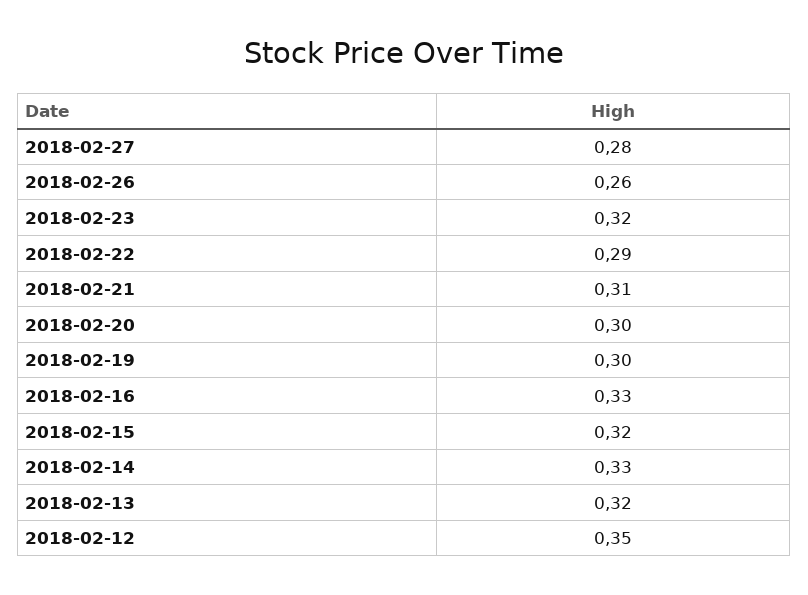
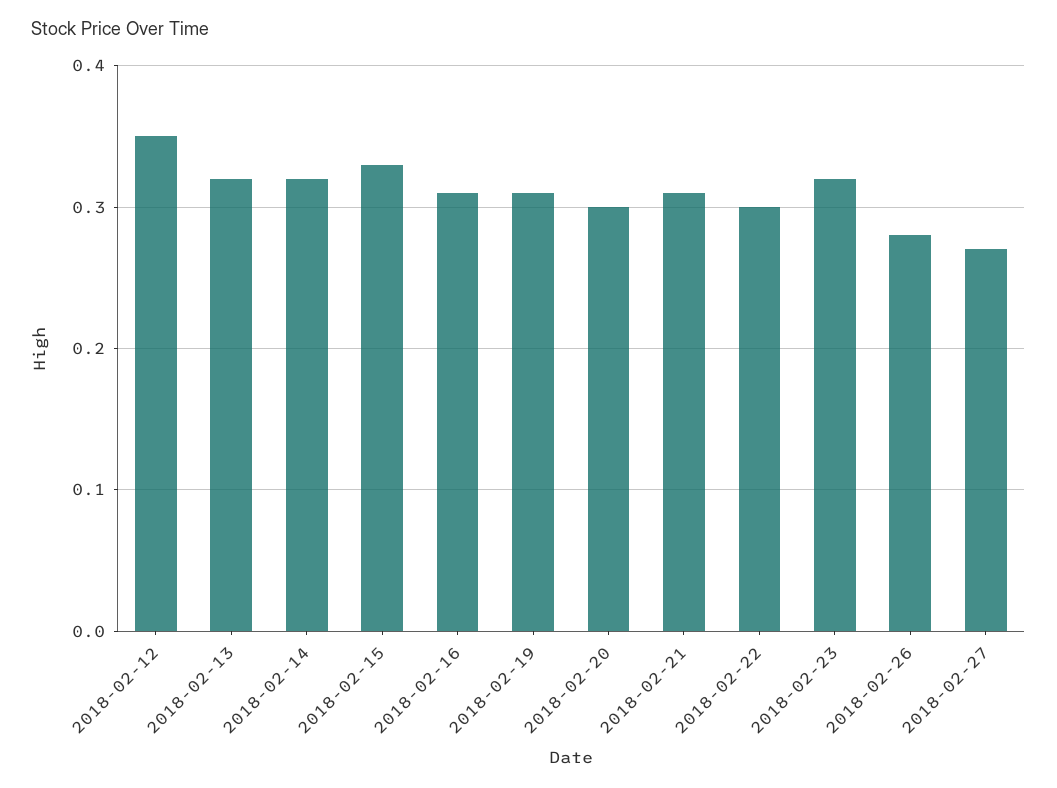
  {
-   "2018-02-27": 0.28,
+   "2018-02-27": 0.27,
-   "2018-02-26": 0.26,
+   "2018-02-26": 0.28,
    "2018-02-23": 0.32,
-   "2018-02-22": 0.29,
+   "2018-02-22": 0.3,
    "2018-02-21": 0.31,
    "2018-02-20": 0.3,
-   "2018-02-19": 0.3,
+   "2018-02-19": 0.31,
-   "2018-02-16": 0.33,
+   "2018-02-16": 0.31,
-   "2018-02-15": 0.32,
+   "2018-02-15": 0.33,
-   "2018-02-14": 0.33,
+   "2018-02-14": 0.32,
    "2018-02-13": 0.32,
    "2018-02-12": 0.35
  }

